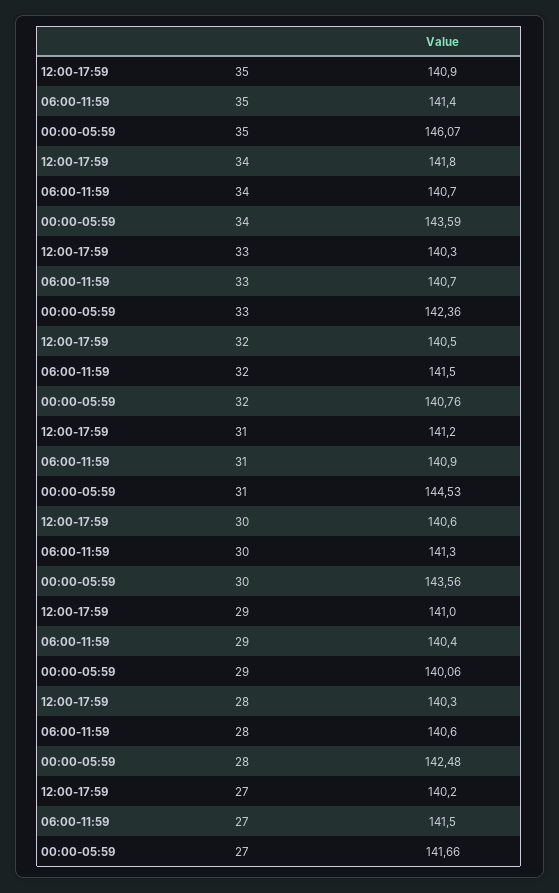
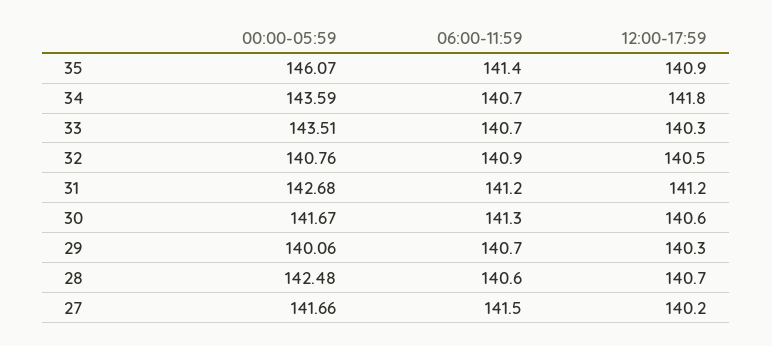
  {
    "12:00-17:59": {
      "35": 140.9,
      "34": 141.8,
      "33": 140.3,
      "32": 140.5,
      "31": 141.2,
      "30": 140.6,
-     "29": 141,
+     "29": 140.3,
-     "28": 140.3,
+     "28": 140.7,
      "27": 140.2
    },
    "06:00-11:59": {
      "35": 141.4,
      "34": 140.7,
      "33": 140.7,
-     "32": 141.5,
+     "32": 140.9,
-     "31": 140.9,
+     "31": 141.2,
      "30": 141.3,
-     "29": 140.4,
+     "29": 140.7,
      "28": 140.6,
      "27": 141.5
    },
    "00:00-05:59": {
      "35": 146.07,
      "34": 143.59,
-     "33": 142.36,
+     "33": 143.51,
      "32": 140.76,
-     "31": 144.53,
+     "31": 142.68,
-     "30": 143.56,
+     "30": 141.67,
      "29": 140.06,
      "28": 142.48,
      "27": 141.66
    }
  }

